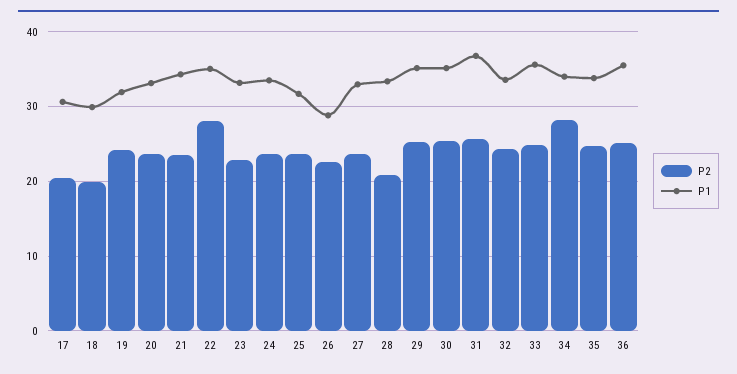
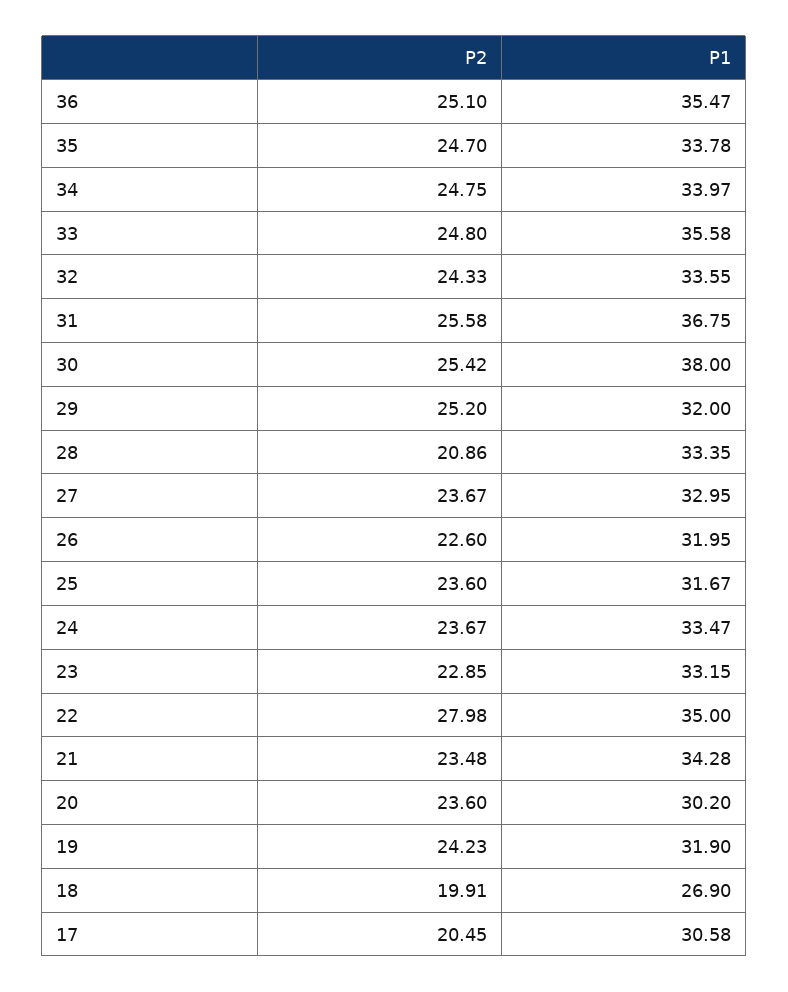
  {
    "P2": {
      "17": 20.45,
      "18": 19.91,
      "19": 24.23,
      "20": 23.6,
      "21": 23.48,
      "22": 27.98,
      "23": 22.85,
      "24": 23.67,
      "25": 23.6,
      "26": 22.6,
      "27": 23.67,
      "28": 20.86,
      "29": 25.2,
      "30": 25.42,
      "31": 25.58,
      "32": 24.33,
      "33": 24.8,
-     "34": 28,
+     "34": 24.75,
      "35": 24.7,
      "36": 25.1
    },
    "P1": {
      "17": 30.58,
-     "18": 30,
+     "18": 26.9,
      "19": 31.9,
-     "20": 33,
+     "20": 30.2,
      "21": 34.28,
      "22": 35,
      "23": 33.15,
      "24": 33.47,
      "25": 31.67,
-     "26": 29,
+     "26": 31.95,
      "27": 32.95,
      "28": 33.35,
-     "29": 35,
+     "29": 32,
-     "30": 35,
+     "30": 38,
      "31": 36.75,
      "32": 33.55,
      "33": 35.58,
      "34": 33.97,
      "35": 33.78,
      "36": 35.47
    }
  }

